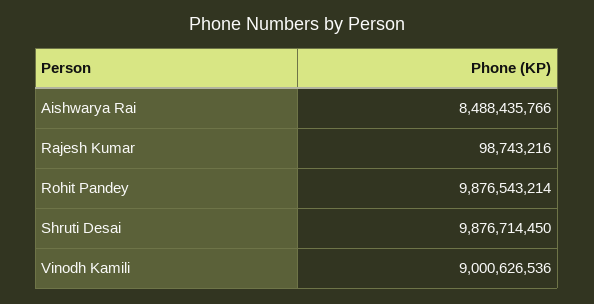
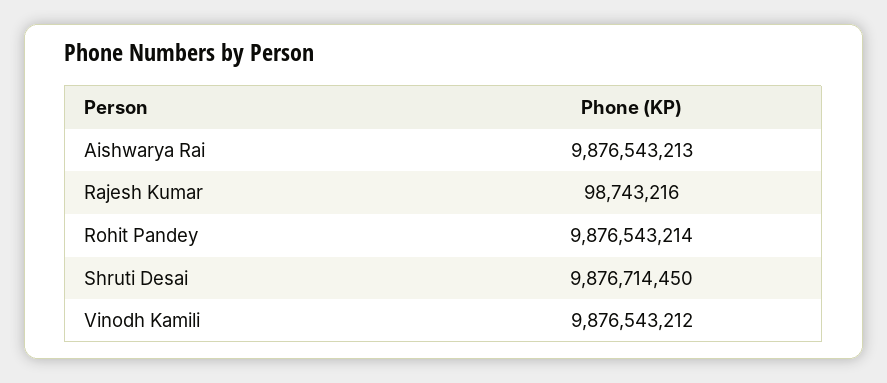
  {
-   "Aishwarya Rai": 8488435766,
+   "Aishwarya Rai": 9876543213,
    "Rajesh Kumar": 98743216,
    "Rohit Pandey": 9876543214,
    "Shruti Desai": 9876714450,
-   "Vinodh Kamili": 9000626536
+   "Vinodh Kamili": 9876543212
  }

